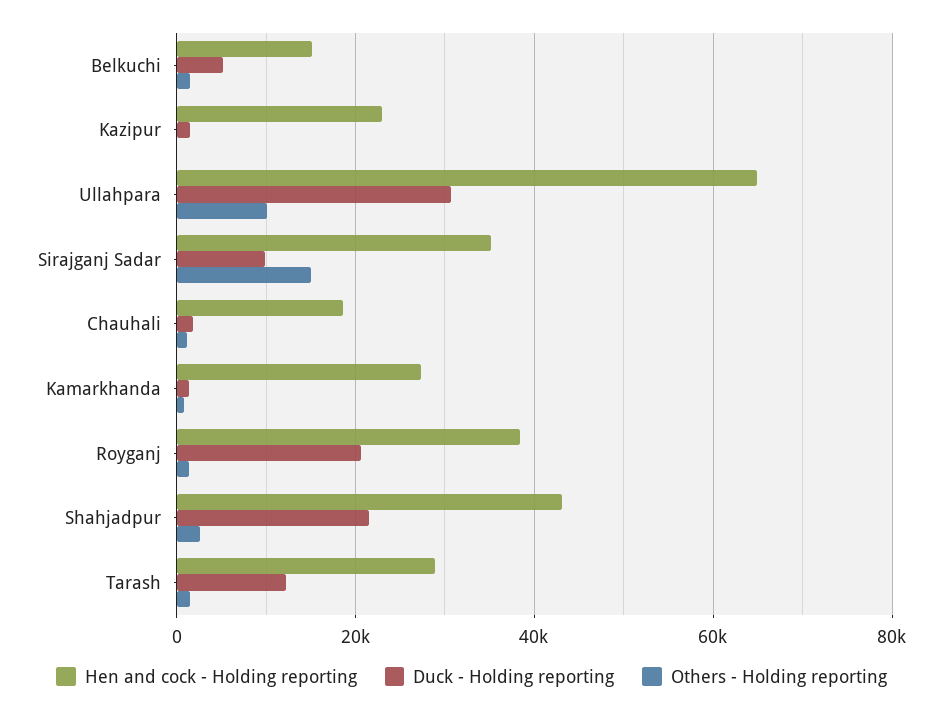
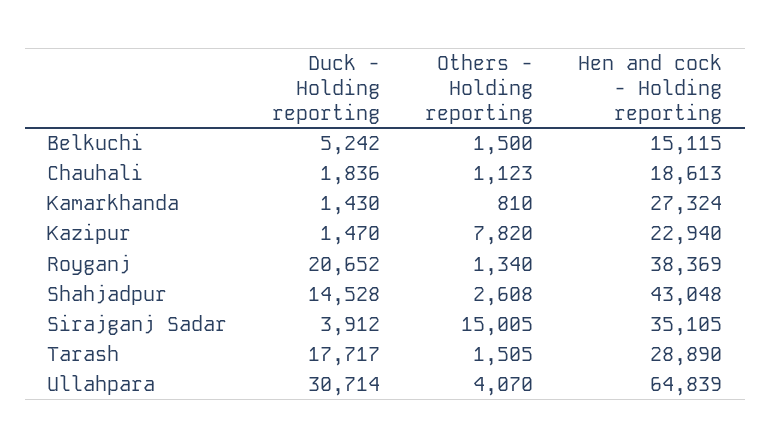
  {
    "Hen and cock - Holding reporting": {
      "Belkuchi": 15115,
      "Kazipur": 22940,
      "Ullahpara": 64839,
      "Sirajganj Sadar": 35105,
      "Chauhali": 18613,
      "Kamarkhanda": 27324,
      "Royganj": 38369,
      "Shahjadpur": 43048,
      "Tarash": 28890
    },
    "Duck - Holding reporting": {
      "Belkuchi": 5242,
      "Kazipur": 1470,
      "Ullahpara": 30714,
-     "Sirajganj Sadar": 10000,
+     "Sirajganj Sadar": 3912,
      "Chauhali": 1836,
      "Kamarkhanda": 1430,
      "Royganj": 20652,
-     "Shahjadpur": 22000,
+     "Shahjadpur": 14528,
-     "Tarash": 12000
+     "Tarash": 17717
    },
    "Others - Holding reporting": {
      "Belkuchi": 1500,
-     "Kazipur": 0,
+     "Kazipur": 7820,
-     "Ullahpara": 10000,
+     "Ullahpara": 4070,
      "Sirajganj Sadar": 15005,
      "Chauhali": 1123,
      "Kamarkhanda": 810,
      "Royganj": 1340,
      "Shahjadpur": 2608,
      "Tarash": 1505
    }
  }

